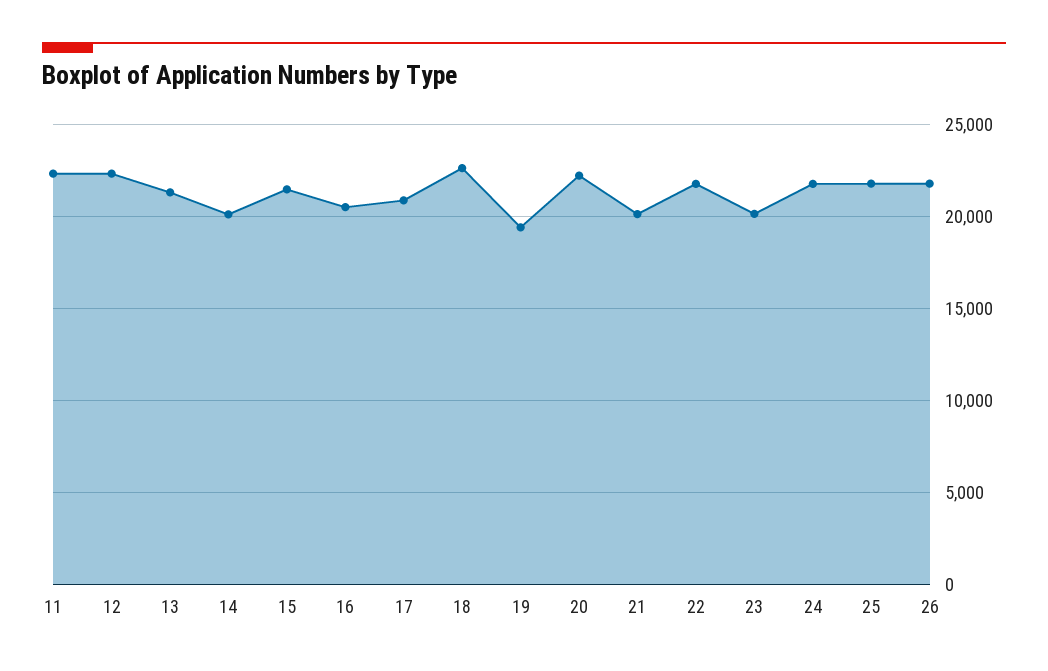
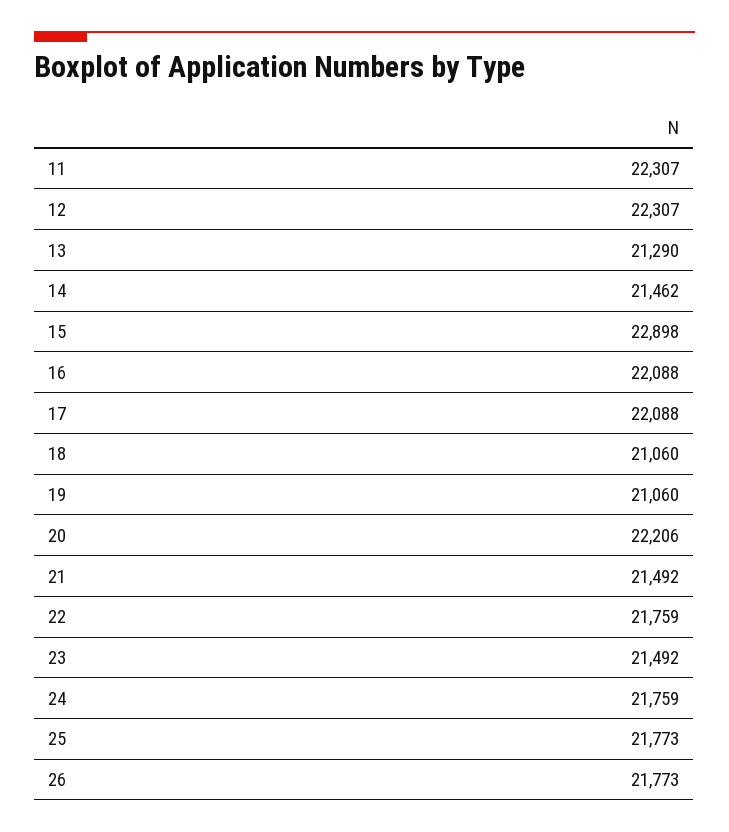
  {
    "11": 22307,
    "12": 22307,
    "13": 21290,
-   "14": 20000,
+   "14": 21462,
-   "15": 21500,
+   "15": 22898,
-   "16": 20500,
+   "16": 22088,
-   "17": 21000,
+   "17": 22088,
-   "18": 22500,
+   "18": 21060,
-   "19": 19500,
+   "19": 21060,
    "20": 22206,
-   "21": 20000,
+   "21": 21492,
    "22": 21759,
-   "23": 20000,
+   "23": 21492,
    "24": 21759,
    "25": 21773,
    "26": 21773
  }

